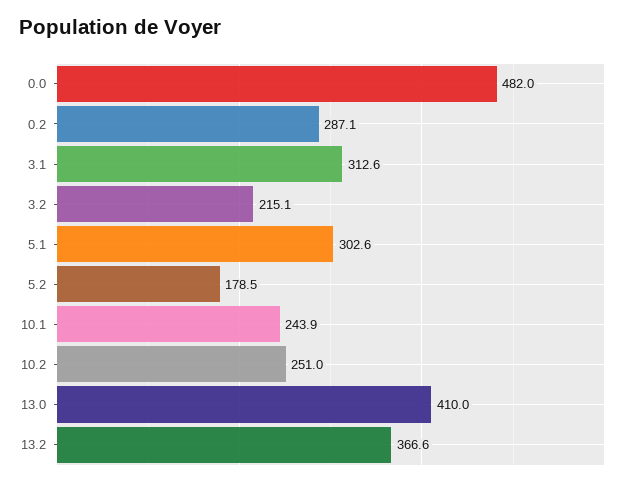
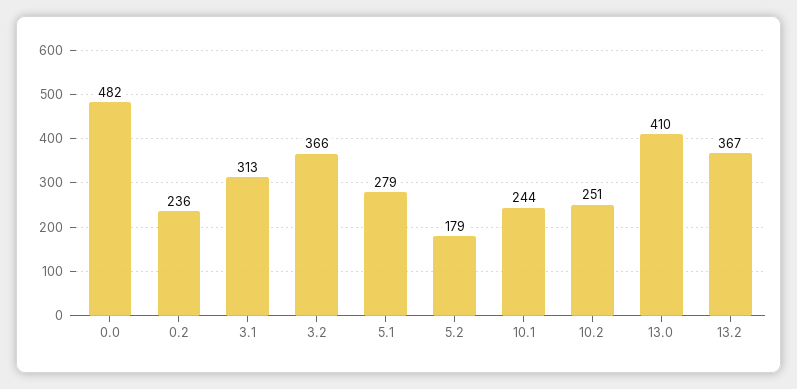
  {
    "0.0": 482,
-   "0.2": 287.1,
+   "0.2": 236,
    "3.1": 312.6,
-   "3.2": 215.1,
+   "3.2": 366,
-   "5.1": 302.6,
+   "5.1": 279,
    "5.2": 178.5,
    "10.1": 243.9,
    "10.2": 251,
    "13.0": 410,
    "13.2": 366.6
  }

